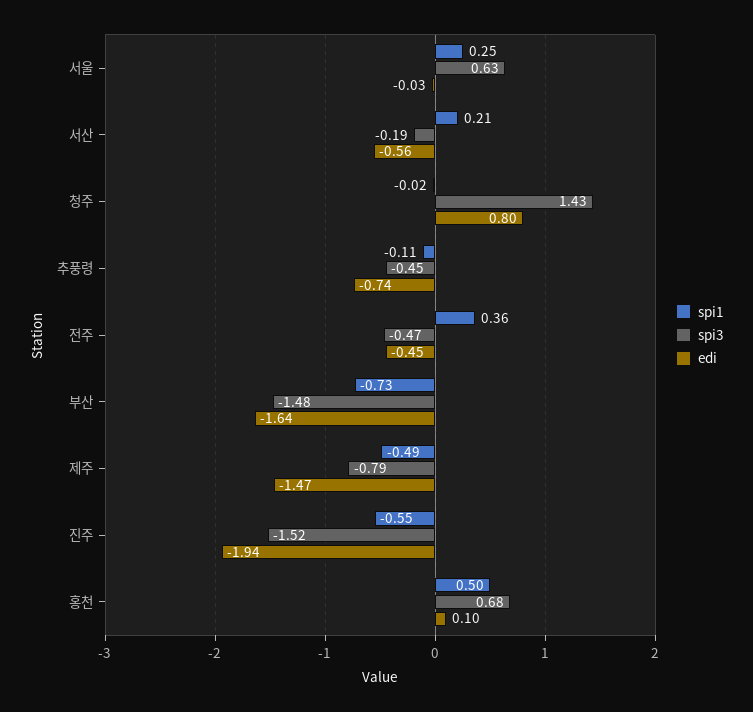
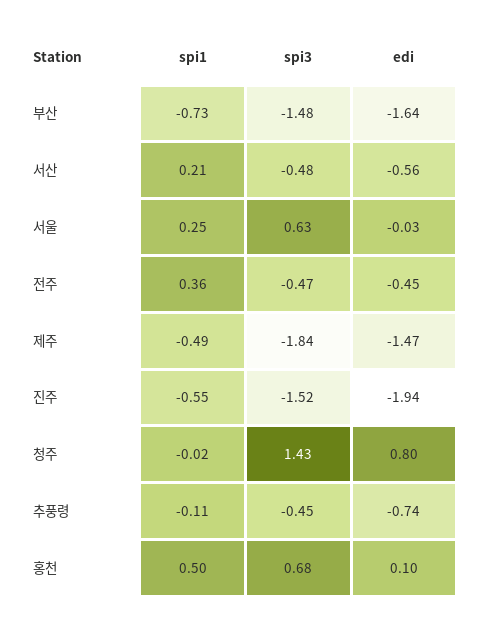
  {
    "spi1": {
      "서울": 0.25,
      "서산": 0.21,
      "청주": -0.02,
      "추풍령": -0.11,
      "전주": 0.36,
      "부산": -0.73,
      "제주": -0.49,
      "진주": -0.55,
      "홍천": 0.5
    },
    "spi3": {
      "서울": 0.63,
-     "서산": -0.19,
+     "서산": -0.48,
      "청주": 1.43,
      "추풍령": -0.45,
      "전주": -0.47,
      "부산": -1.48,
-     "제주": -0.79,
+     "제주": -1.84,
      "진주": -1.52,
      "홍천": 0.68
    },
    "edi": {
      "서울": -0.03,
      "서산": -0.56,
      "청주": 0.8,
      "추풍령": -0.74,
      "전주": -0.45,
      "부산": -1.64,
      "제주": -1.47,
      "진주": -1.94,
      "홍천": 0.1
    }
  }

